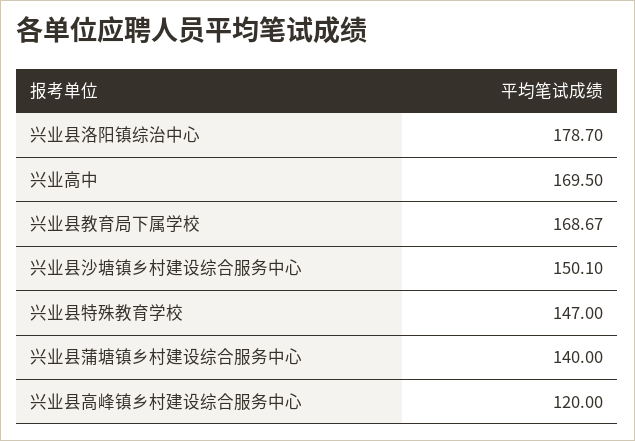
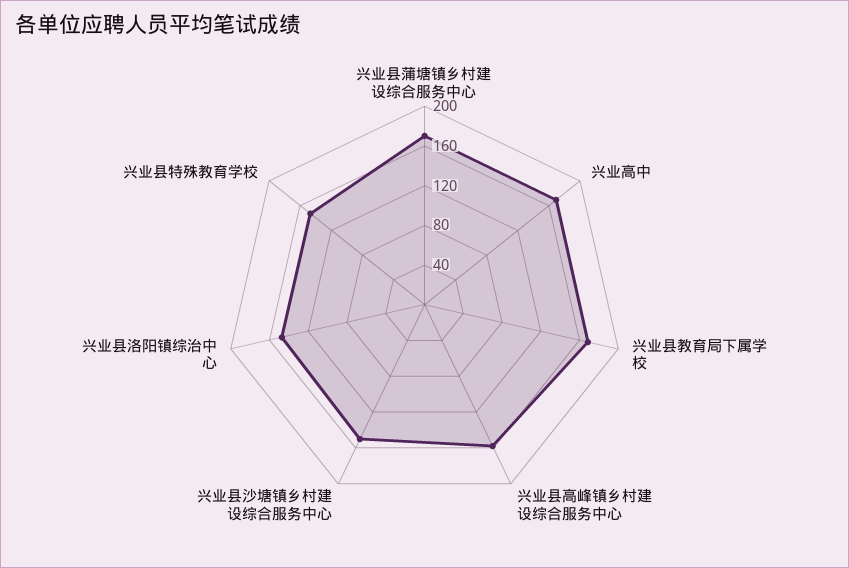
  {
-   "兴业县洛阳镇综治中心": 178.7,
+   "兴业县洛阳镇综治中心": 150,
    "兴业高中": 169.5,
    "兴业县教育局下属学校": 168.67,
    "兴业县沙塘镇乡村建设综合服务中心": 150.1,
    "兴业县特殊教育学校": 147,
-   "兴业县蒲塘镇乡村建设综合服务中心": 140,
+   "兴业县蒲塘镇乡村建设综合服务中心": 170,
-   "兴业县高峰镇乡村建设综合服务中心": 120
+   "兴业县高峰镇乡村建设综合服务中心": 160
  }

